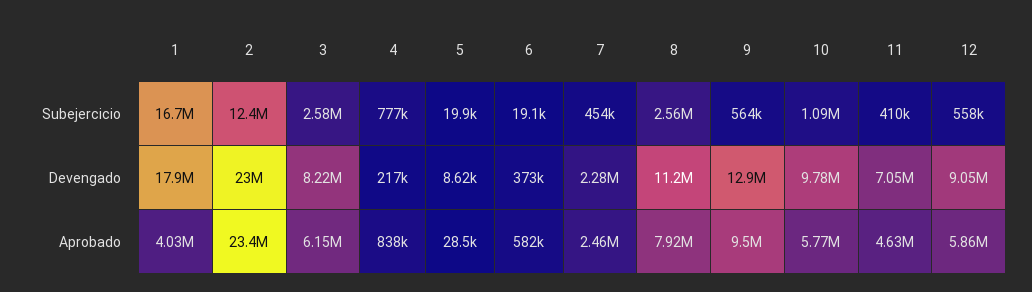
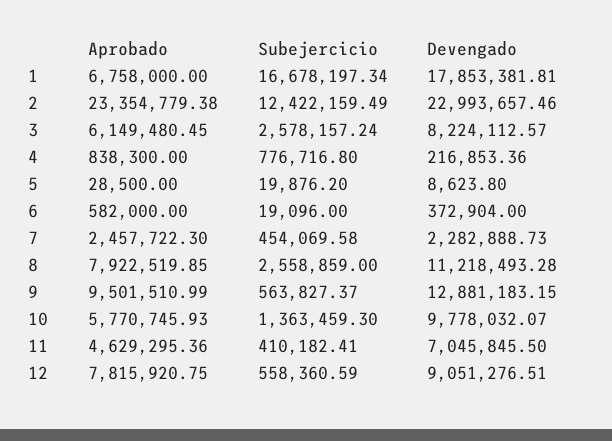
  {
    "1": {
      "Subejercicio": 16678197.34,
      "Devengado": 17853381.81,
-     "Aprobado": 4030000
+     "Aprobado": 6758000
    },
    "2": {
      "Subejercicio": 12422159.49,
      "Devengado": 22993657.46,
      "Aprobado": 23354779.38
    },
    "3": {
      "Subejercicio": 2578157.24,
      "Devengado": 8224112.57,
      "Aprobado": 6149480.45
    },
    "4": {
      "Subejercicio": 776716.8,
      "Devengado": 216853.36,
      "Aprobado": 838300
    },
    "5": {
      "Subejercicio": 19876.2,
      "Devengado": 8623.8,
      "Aprobado": 28500
    },
    "6": {
      "Subejercicio": 19096,
      "Devengado": 372904,
      "Aprobado": 582000
    },
    "7": {
      "Subejercicio": 454069.58,
      "Devengado": 2282888.73,
      "Aprobado": 2457722.3
    },
    "8": {
      "Subejercicio": 2558859,
      "Devengado": 11218493.28,
      "Aprobado": 7922519.85
    },
    "9": {
      "Subejercicio": 563827.37,
      "Devengado": 12881183.15,
      "Aprobado": 9501510.99
    },
    "10": {
-     "Subejercicio": 1090000,
+     "Subejercicio": 1363459.3,
      "Devengado": 9778032.07,
      "Aprobado": 5770745.93
    },
    "11": {
      "Subejercicio": 410182.41,
      "Devengado": 7045845.5,
      "Aprobado": 4629295.36
    },
    "12": {
      "Subejercicio": 558360.59,
      "Devengado": 9051276.51,
-     "Aprobado": 5860000
+     "Aprobado": 7815920.75
    }
  }

